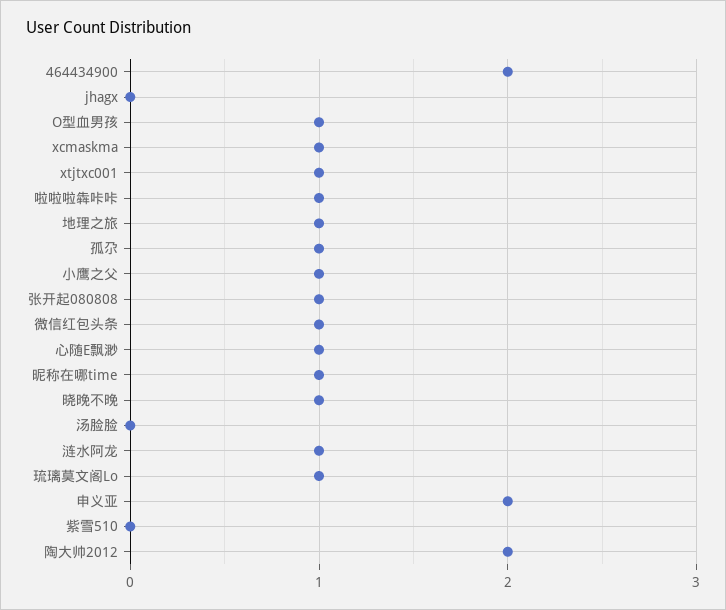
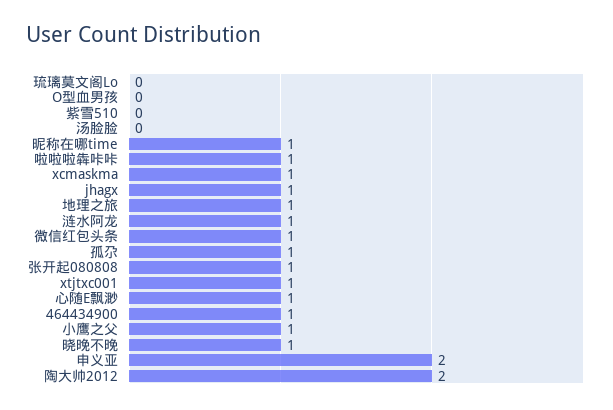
  {
-   "464434900": 2,
+   "464434900": 1,
-   "jhagx": 0,
+   "jhagx": 1,
-   "O型血男孩": 1,
+   "O型血男孩": 0,
    "xcmaskma": 1,
    "xtjtxc001": 1,
    "啦啦啦犇咔咔": 1,
    "地理之旅": 1,
    "孤尕": 1,
    "小鹰之父": 1,
    "张开起080808": 1,
    "微信红包头条": 1,
    "心随E飘渺": 1,
    "昵称在哪time": 1,
    "晓晚不晚": 1,
    "汤脸脸": 0,
    "涟水阿龙": 1,
-   "琉璃莫文阁Lo": 1,
+   "琉璃莫文阁Lo": 0,
    "申义亚": 2,
    "紫雪510": 0,
    "陶大帅2012": 2
  }

